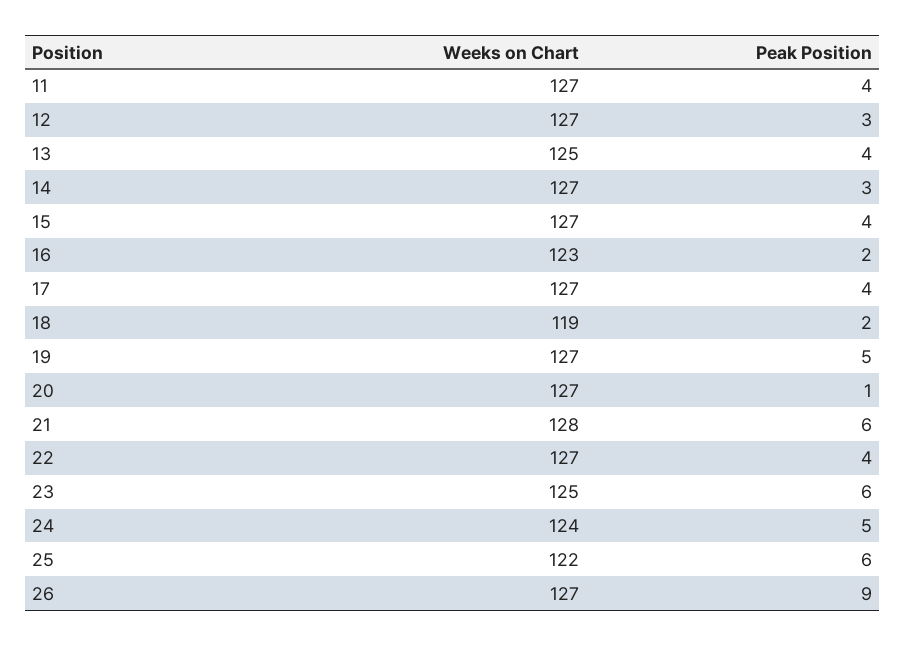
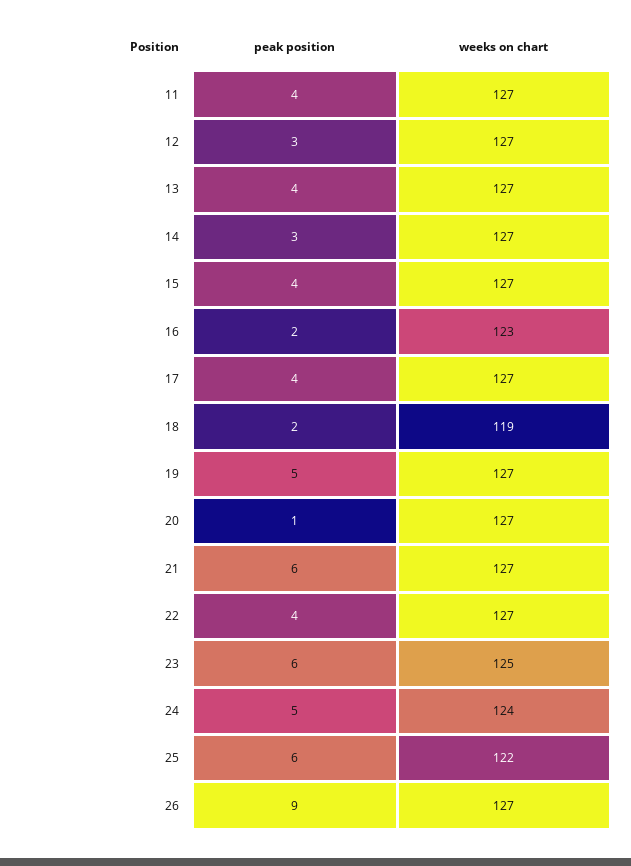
  {
    "Weeks on Chart": {
      "11": 127,
      "12": 127,
-     "13": 125,
+     "13": 127,
      "14": 127,
      "15": 127,
      "16": 123,
      "17": 127,
      "18": 119,
      "19": 127,
      "20": 127,
-     "21": 128,
+     "21": 127,
      "22": 127,
      "23": 125,
      "24": 124,
      "25": 122,
      "26": 127
    },
    "Peak Position": {
      "11": 4,
      "12": 3,
      "13": 4,
      "14": 3,
      "15": 4,
      "16": 2,
      "17": 4,
      "18": 2,
      "19": 5,
      "20": 1,
      "21": 6,
      "22": 4,
      "23": 6,
      "24": 5,
      "25": 6,
      "26": 9
    }
  }

